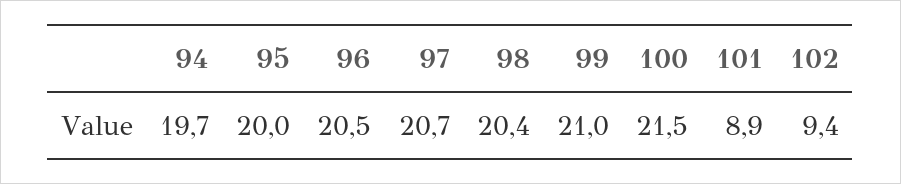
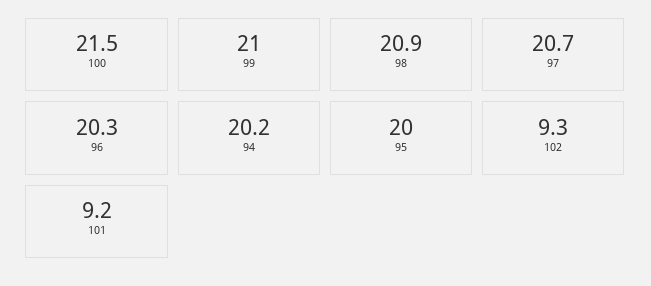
  {
-   "94": 19.7,
+   "94": 20.2,
    "95": 20,
-   "96": 20.5,
+   "96": 20.3,
    "97": 20.7,
-   "98": 20.4,
+   "98": 20.9,
    "99": 21,
    "100": 21.5,
-   "101": 8.9,
+   "101": 9.2,
-   "102": 9.4
+   "102": 9.3
  }

